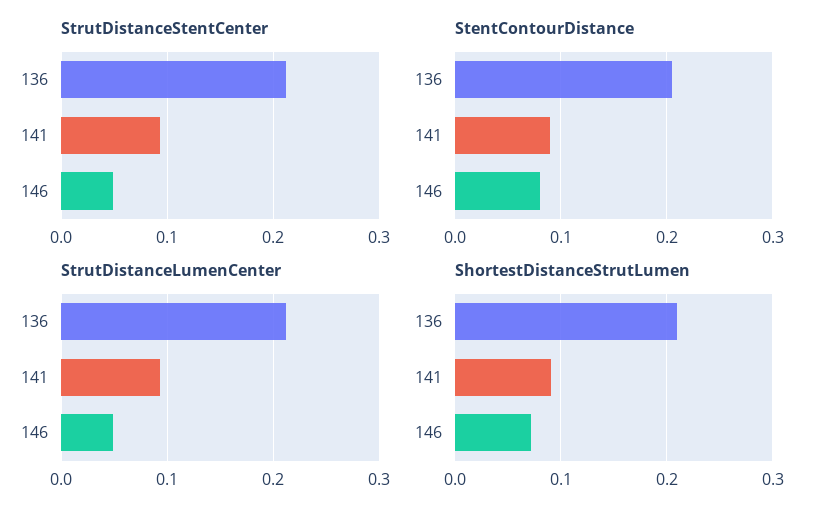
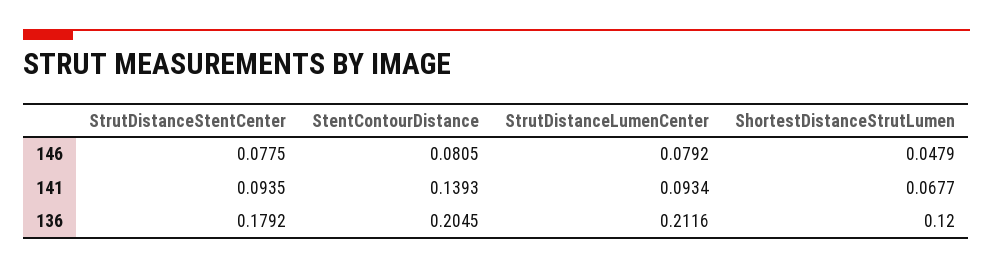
  {
    "StrutDistanceStentCenter": {
-     "136": 0.21,
+     "136": 0.1792,
      "141": 0.0935,
-     "146": 0.05
+     "146": 0.0775
    },
    "StentContourDistance": {
      "136": 0.2045,
-     "141": 0.09,
+     "141": 0.1393,
      "146": 0.0805
    },
    "StrutDistanceLumenCenter": {
      "136": 0.2116,
      "141": 0.0934,
-     "146": 0.05
+     "146": 0.0792
    },
    "ShortestDistanceStrutLumen": {
-     "136": 0.21,
+     "136": 0.12,
-     "141": 0.09,
+     "141": 0.0677,
-     "146": 0.07
+     "146": 0.0479
    }
  }

